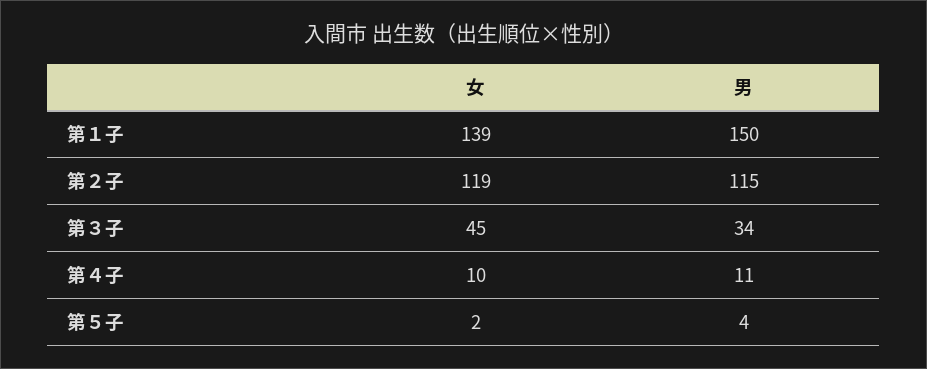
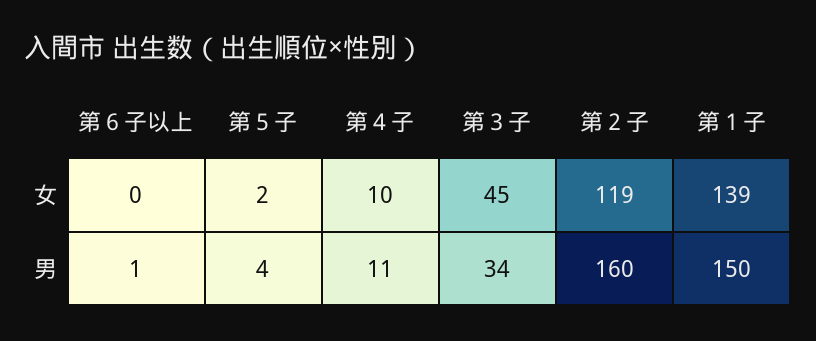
  {
    "女": {
      "第１子": 139,
      "第２子": 119,
      "第３子": 45,
      "第４子": 10,
-     "第５子": 2
+     "第５子": 2,
+     "第６子以上": 0
    },
    "男": {
      "第１子": 150,
-     "第２子": 115,
+     "第２子": 160,
      "第３子": 34,
      "第４子": 11,
-     "第５子": 4
+     "第５子": 4,
+     "第６子以上": 1
    }
  }

